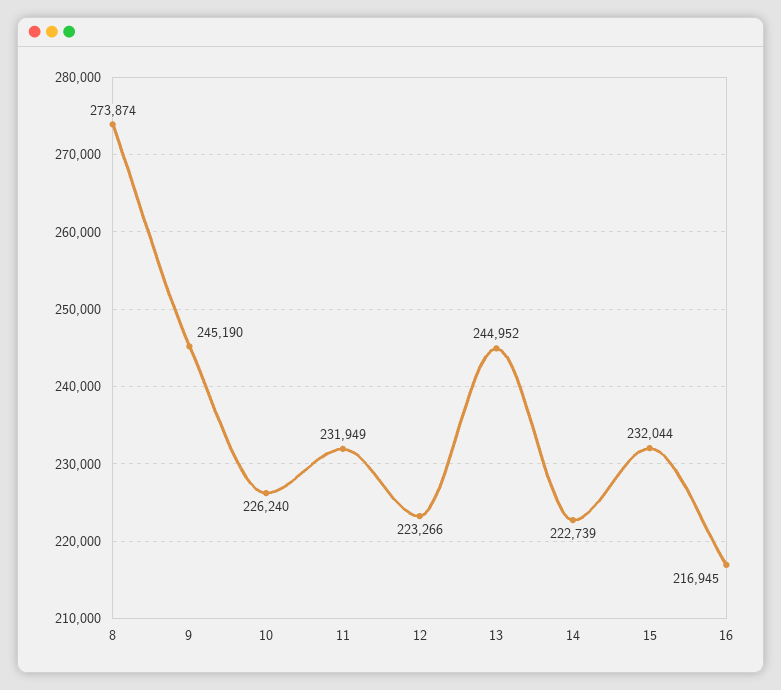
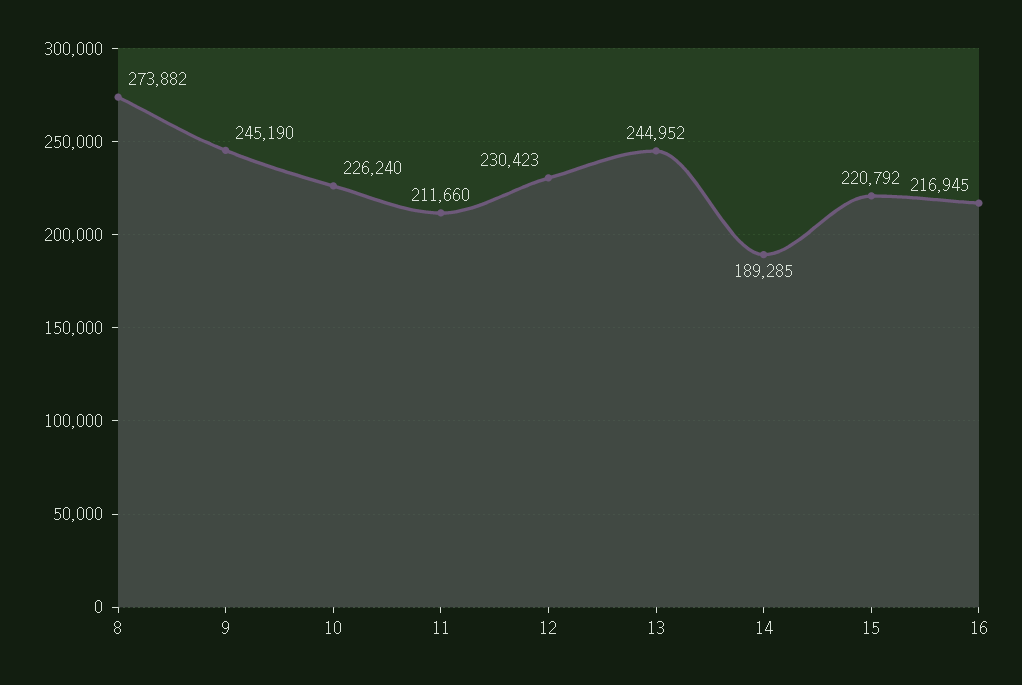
  {
-   "8": 273874,
+   "8": 273882,
    "9": 245190,
    "10": 226240,
-   "11": 231949,
+   "11": 211660,
-   "12": 223266,
+   "12": 230423,
    "13": 244952,
-   "14": 222739,
+   "14": 189285,
-   "15": 232044,
+   "15": 220792,
    "16": 216945
  }

